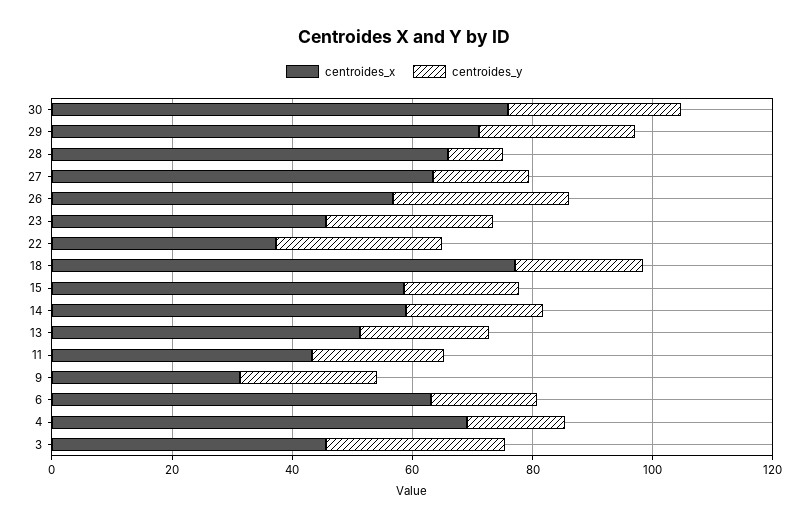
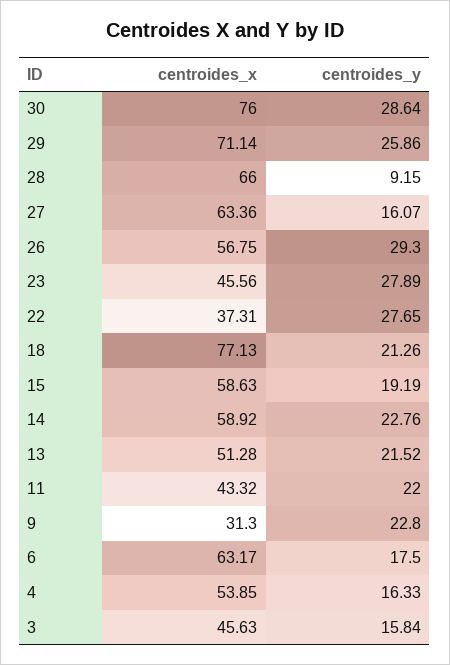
  {
    "centroides_x": {
      "30": 76,
      "29": 71.14,
      "28": 66,
      "27": 63.36,
      "26": 56.75,
      "23": 45.56,
      "22": 37.31,
      "18": 77.13,
      "15": 58.63,
      "14": 58.92,
      "13": 51.28,
      "11": 43.32,
      "9": 31.3,
      "6": 63.17,
-     "4": 70,
+     "4": 53.85,
      "3": 45.63
    },
    "centroides_y": {
      "30": 28.64,
      "29": 25.86,
      "28": 9.15,
      "27": 16.07,
      "26": 29.3,
      "23": 27.89,
      "22": 27.65,
      "18": 21.26,
      "15": 19.19,
      "14": 22.76,
      "13": 21.52,
      "11": 22,
      "9": 22.8,
      "6": 17.5,
      "4": 16.33,
-     "3": 30
+     "3": 15.84
    }
  }

